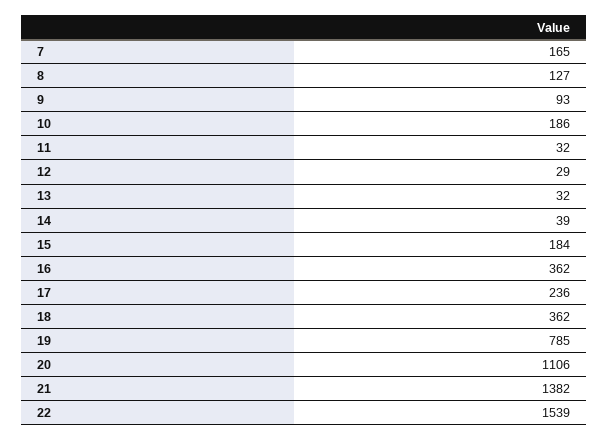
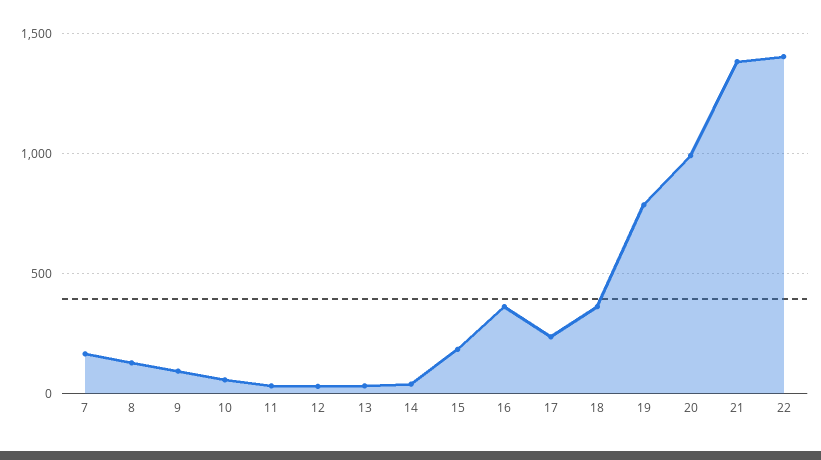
  {
    "7": 165,
    "8": 127,
    "9": 93,
-   "10": 186,
+   "10": 50,
    "11": 32,
    "12": 29,
    "13": 32,
    "14": 39,
    "15": 184,
    "16": 362,
    "17": 236,
    "18": 362,
    "19": 785,
-   "20": 1106,
+   "20": 1000,
    "21": 1382,
-   "22": 1539
+   "22": 1400
  }

